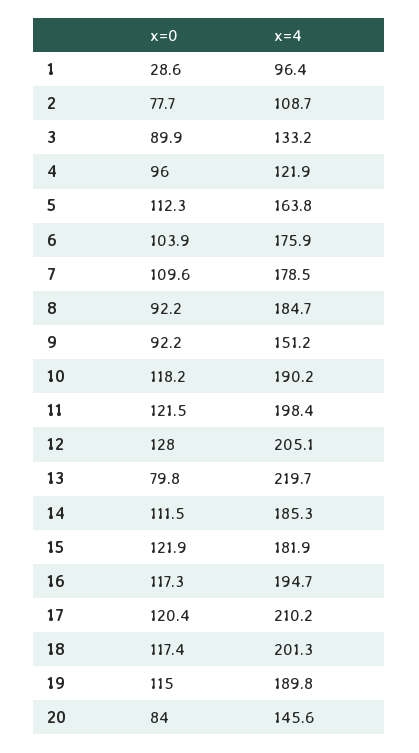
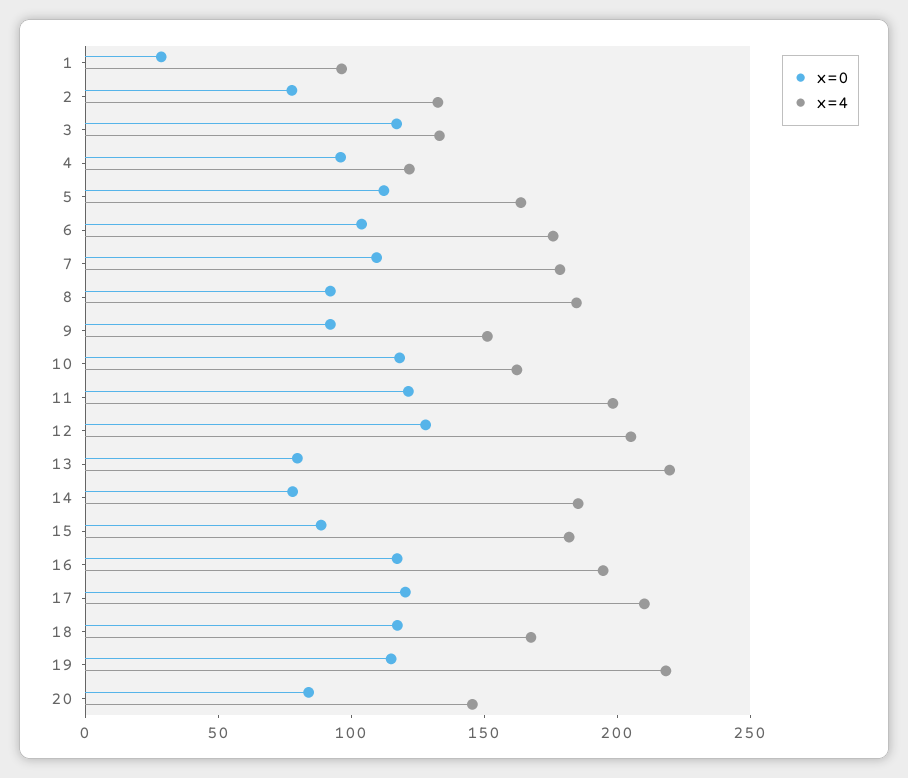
  {
    "x=0": {
      "1": 28.6,
      "2": 77.7,
-     "3": 89.9,
+     "3": 120,
      "4": 96,
      "5": 112.3,
      "6": 103.9,
      "7": 109.6,
      "8": 92.2,
      "9": 92.2,
      "10": 118.2,
      "11": 121.5,
      "12": 128,
      "13": 79.8,
-     "14": 111.5,
+     "14": 80,
-     "15": 121.9,
+     "15": 90,
      "16": 117.3,
      "17": 120.4,
      "18": 117.4,
      "19": 115,
      "20": 84
    },
    "x=4": {
      "1": 96.4,
-     "2": 108.7,
+     "2": 130,
      "3": 133.2,
      "4": 121.9,
      "5": 163.8,
      "6": 175.9,
      "7": 178.5,
      "8": 184.7,
      "9": 151.2,
-     "10": 190.2,
+     "10": 160,
      "11": 198.4,
      "12": 205.1,
      "13": 219.7,
      "14": 185.3,
      "15": 181.9,
      "16": 194.7,
      "17": 210.2,
-     "18": 201.3,
+     "18": 170,
-     "19": 189.8,
+     "19": 220,
      "20": 145.6
    }
  }

